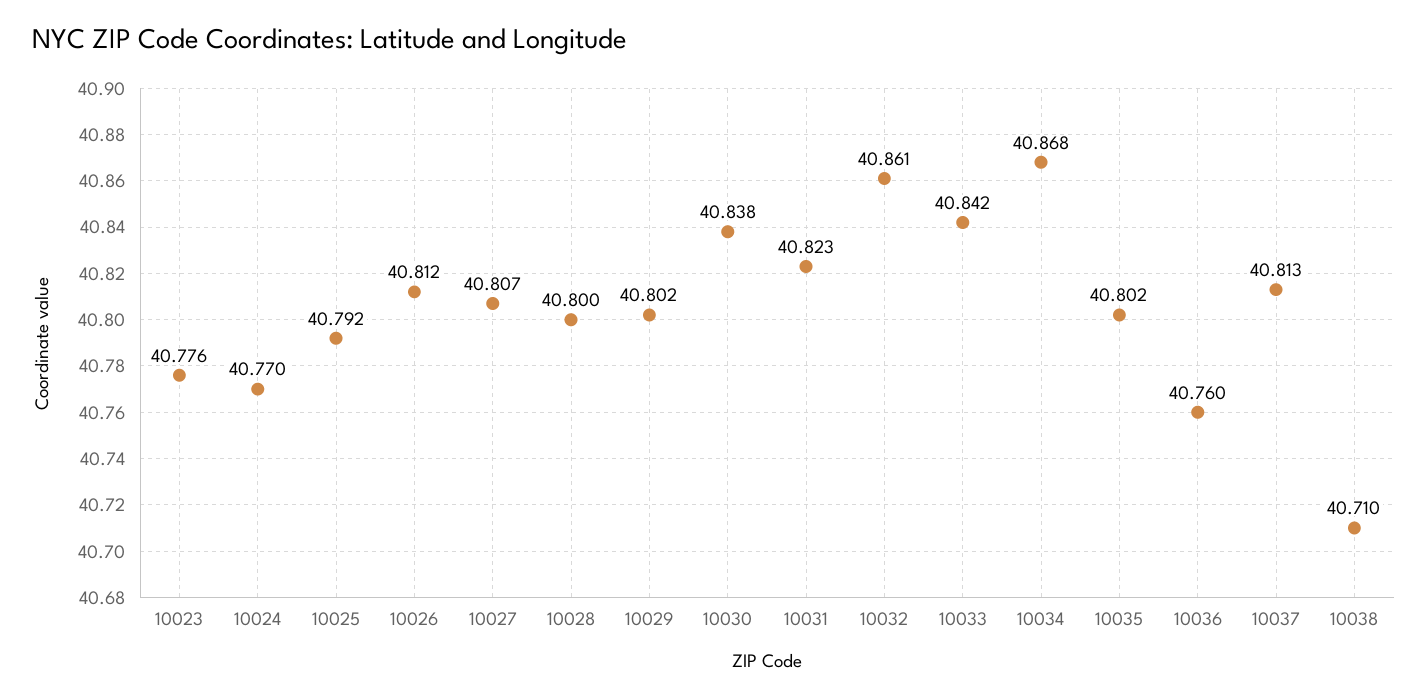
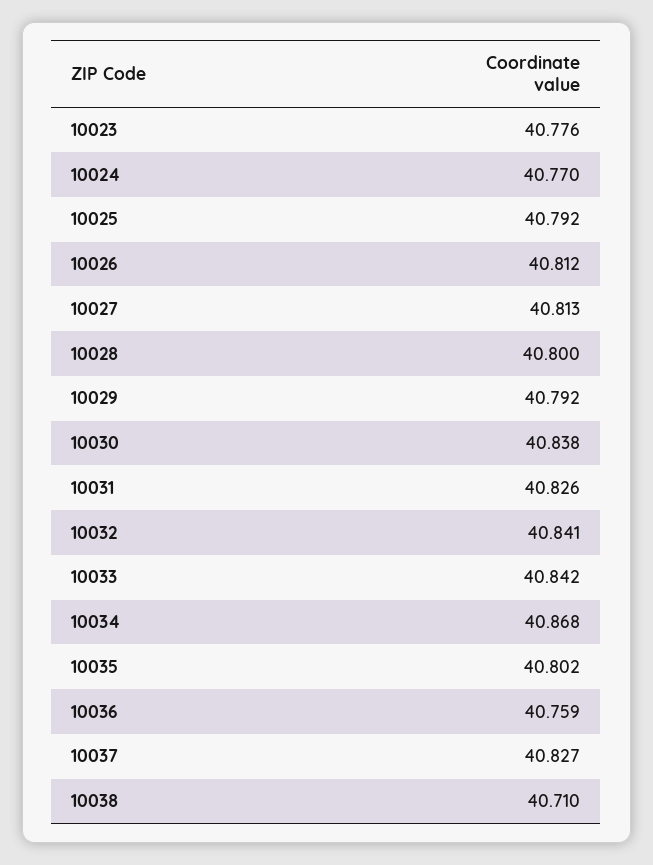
  {
    "10023": 40.776,
    "10024": 40.77,
    "10025": 40.792,
    "10026": 40.812,
-   "10027": 40.807,
+   "10027": 40.813,
    "10028": 40.8,
-   "10029": 40.802,
+   "10029": 40.792,
    "10030": 40.838,
-   "10031": 40.823,
+   "10031": 40.826,
-   "10032": 40.861,
+   "10032": 40.841,
    "10033": 40.842,
    "10034": 40.868,
    "10035": 40.802,
-   "10036": 40.76,
+   "10036": 40.759,
-   "10037": 40.813,
+   "10037": 40.827,
    "10038": 40.71
  }

